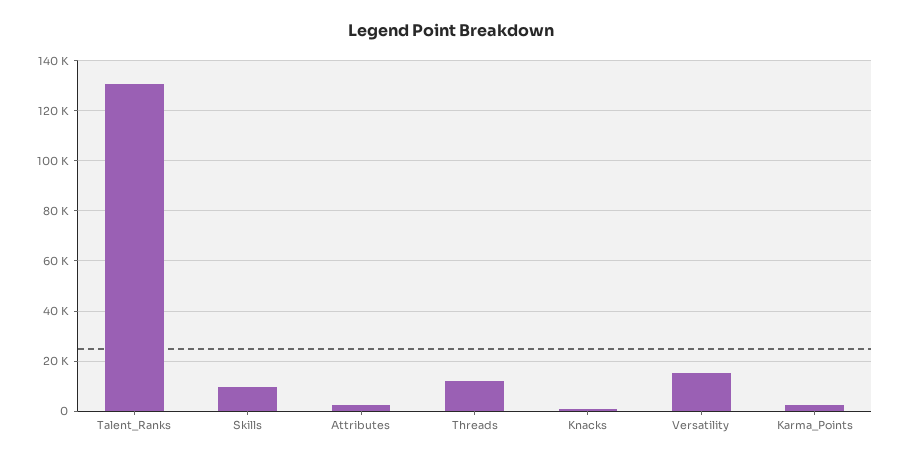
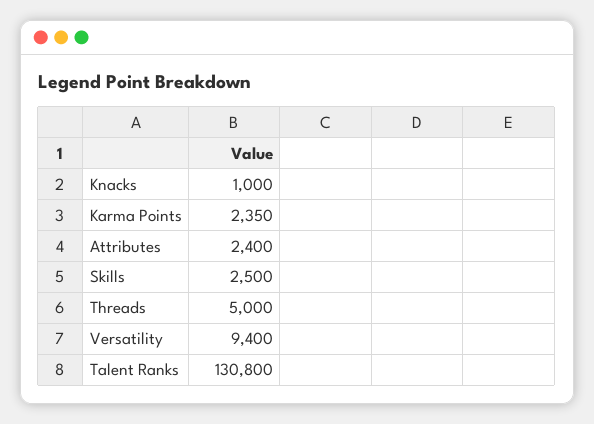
  {
    "Talent_Ranks": 130800,
-   "Skills": 10000,
+   "Skills": 2500,
    "Attributes": 2400,
-   "Threads": 12500,
+   "Threads": 5000,
    "Knacks": 1000,
-   "Versatility": 15000,
+   "Versatility": 9400,
    "Karma_Points": 2350
  }

